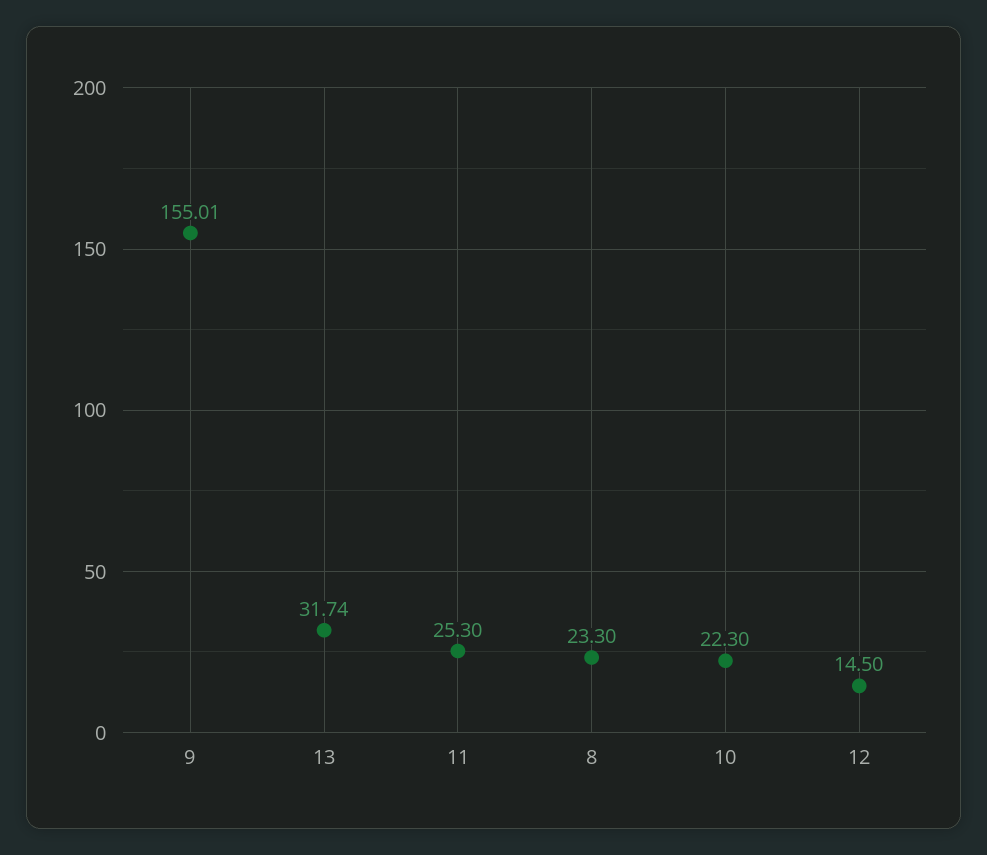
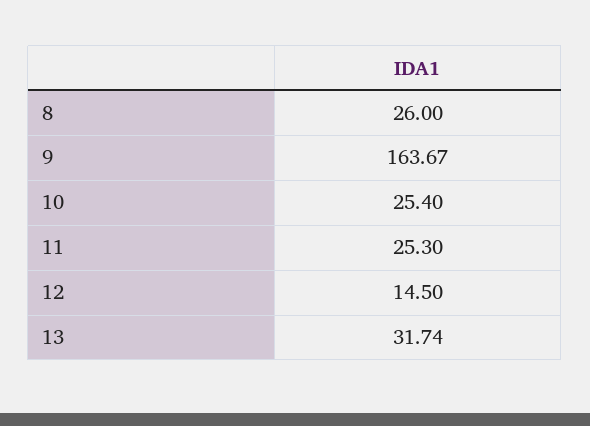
  {
-   "9": 155.01,
+   "9": 163.67,
    "13": 31.74,
    "11": 25.3,
-   "8": 23.3,
+   "8": 26,
-   "10": 22.3,
+   "10": 25.4,
    "12": 14.5
  }

